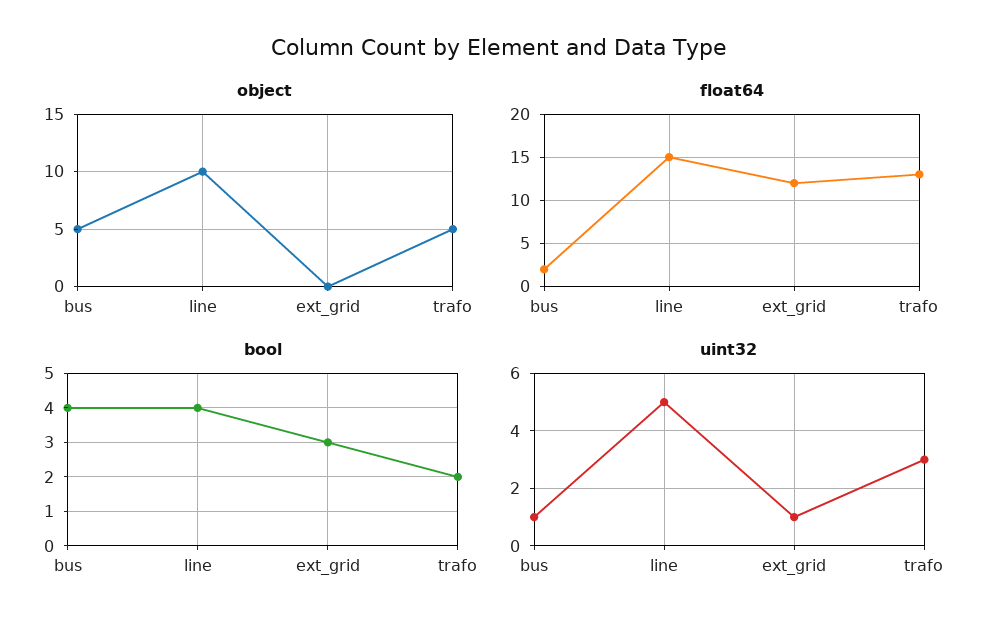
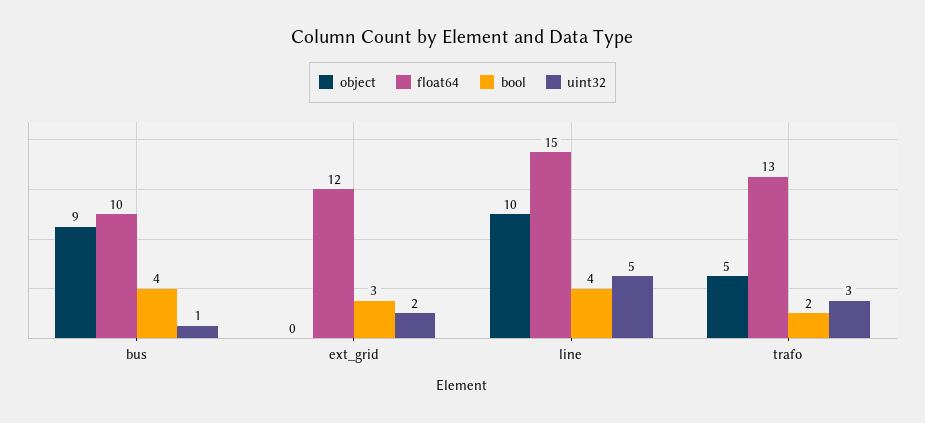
  {
    "object": {
-     "bus": 5,
+     "bus": 9,
      "line": 10,
      "ext_grid": 0,
      "trafo": 5
    },
    "float64": {
-     "bus": 2,
+     "bus": 10,
      "line": 15,
      "ext_grid": 12,
      "trafo": 13
    },
    "bool": {
      "bus": 4,
      "line": 4,
      "ext_grid": 3,
      "trafo": 2
    },
    "uint32": {
      "bus": 1,
      "line": 5,
-     "ext_grid": 1,
+     "ext_grid": 2,
      "trafo": 3
    }
  }

